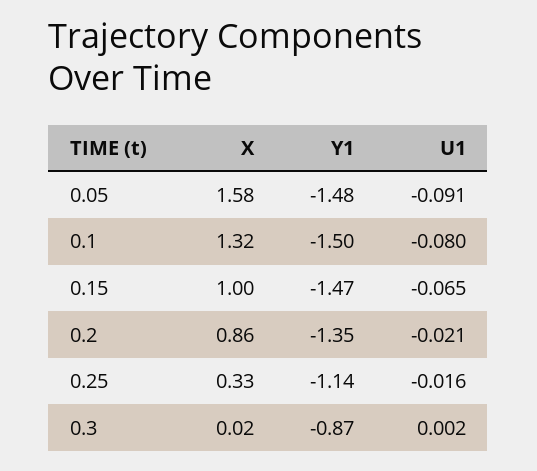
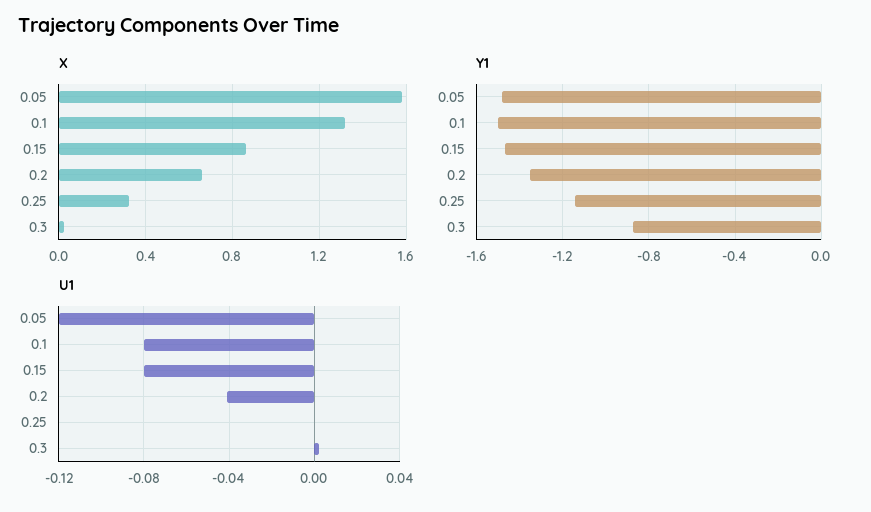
  {
    "X": {
      "0.05": 1.58,
      "0.1": 1.32,
-     "0.15": 1,
+     "0.15": 0.85,
-     "0.2": 0.86,
+     "0.2": 0.65,
      "0.25": 0.33,
      "0.3": 0.02
    },
    "Y1": {
      "0.05": -1.48,
      "0.1": -1.5,
      "0.15": -1.47,
      "0.2": -1.35,
      "0.25": -1.14,
      "0.3": -0.87
    },
    "U1": {
-     "0.05": -0.091,
+     "0.05": -0.12,
      "0.1": -0.08,
-     "0.15": -0.065,
+     "0.15": -0.08,
-     "0.2": -0.021,
+     "0.2": -0.04,
-     "0.25": -0.016,
+     "0.25": 0,
      "0.3": 0.002
    }
  }

